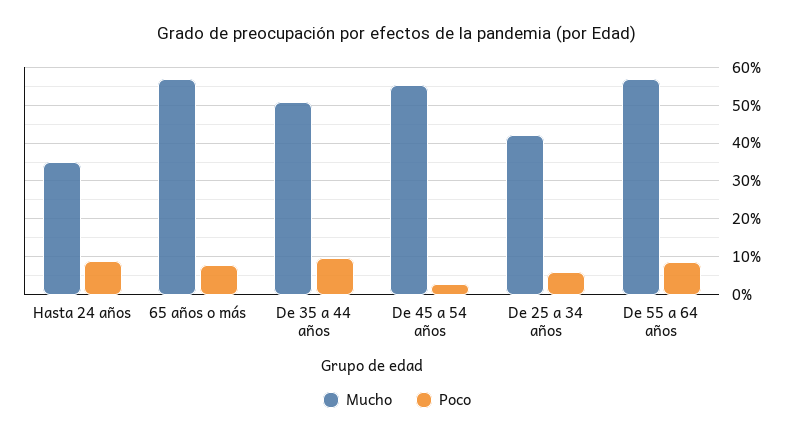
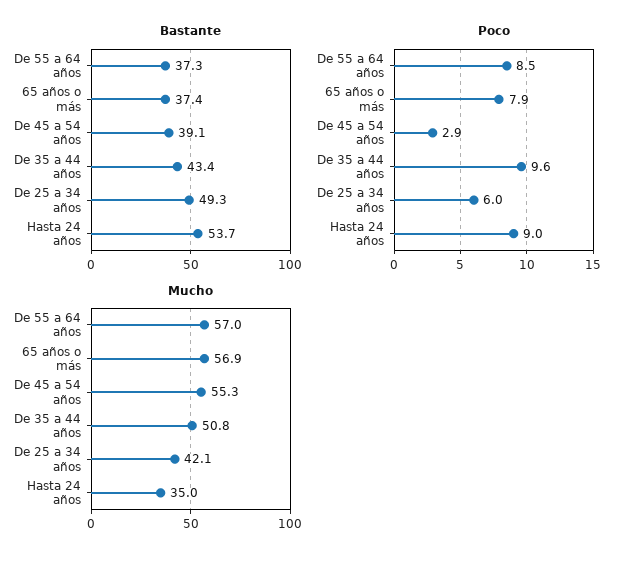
  {
    "Mucho": {
      "Hasta 24 años": 35,
      "65 años o más": 56.9,
      "De 35 a 44 años": 50.8,
      "De 45 a 54 años": 55.3,
      "De 25 a 34 años": 42.1,
      "De 55 a 64 años": 57
    },
    "Poco": {
      "Hasta 24 años": 9,
      "65 años o más": 7.9,
      "De 35 a 44 años": 9.6,
      "De 45 a 54 años": 2.9,
      "De 25 a 34 años": 6,
      "De 55 a 64 años": 8.5
-   }
+   },
+   "Bastante": {
+     "De 55 a 64 años": 37.3,
+     "65 años o más": 37.4,
+     "De 45 a 54 años": 39.1,
+     "De 35 a 44 años": 43.4,
+     "De 25 a 34 años": 49.3,
+     "Hasta 24 años": 53.7
+   }
  }

